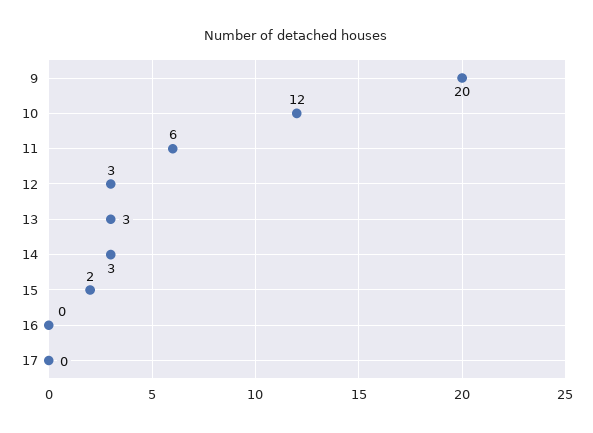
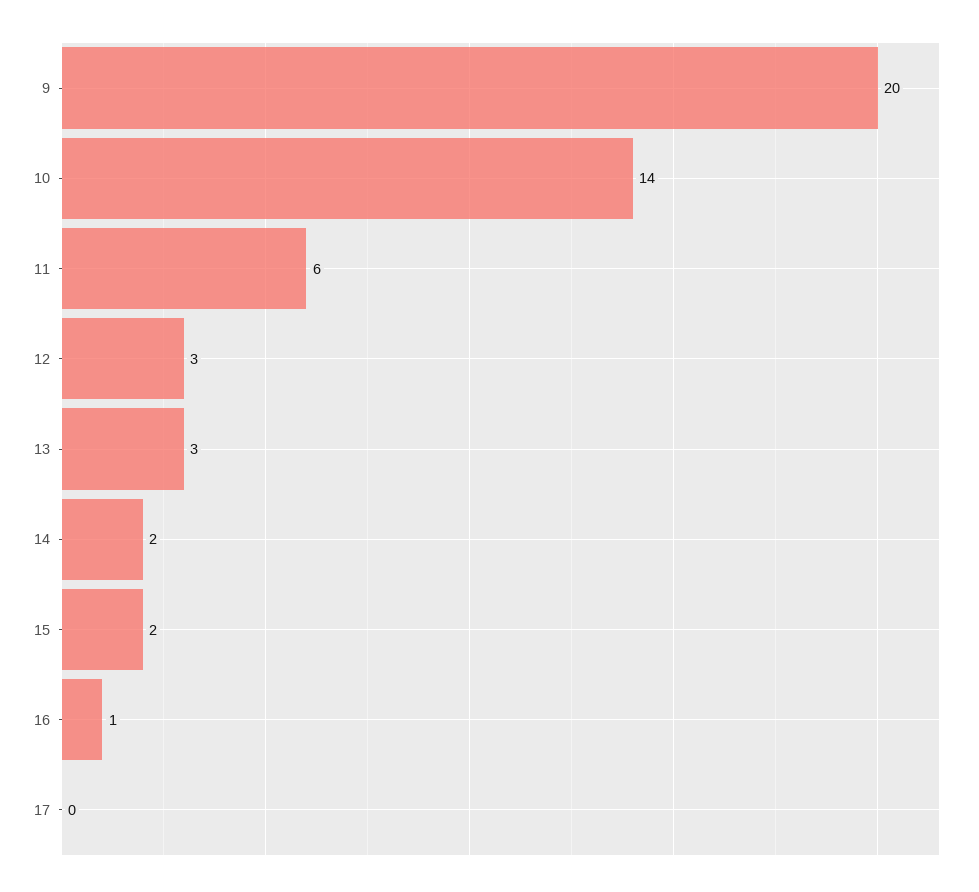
  {
    "9": 20,
-   "10": 12,
+   "10": 14,
    "11": 6,
    "12": 3,
    "13": 3,
-   "14": 3,
+   "14": 2,
    "15": 2,
-   "16": 0,
+   "16": 1,
    "17": 0
  }

